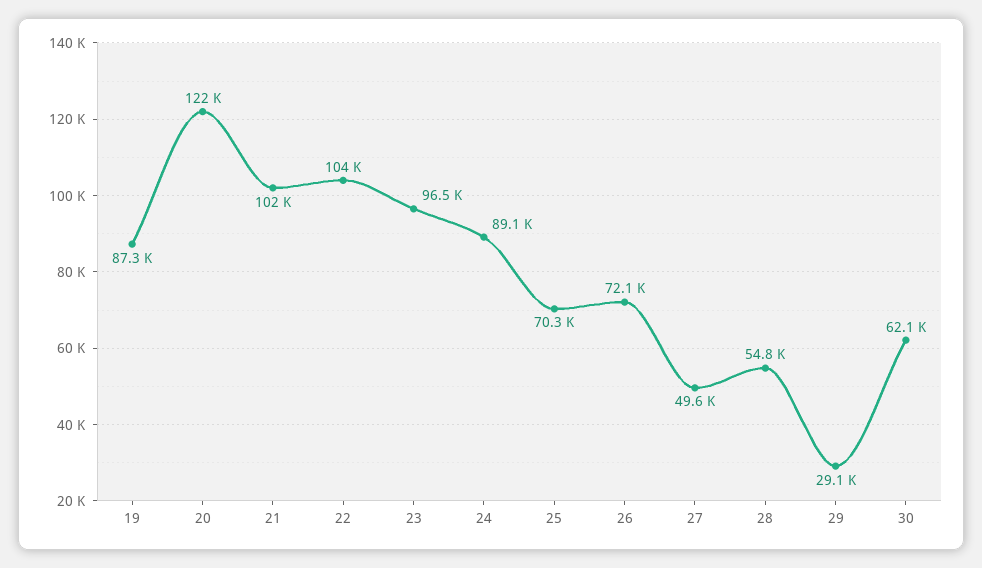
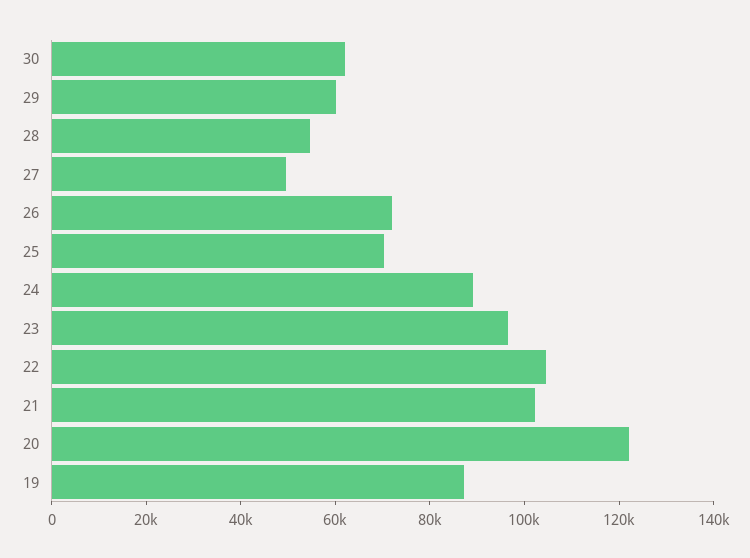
  {
    "19": 87300,
    "20": 122000,
    "21": 102000,
    "22": 104000,
    "23": 96500,
    "24": 89100,
    "25": 70300,
    "26": 72100,
    "27": 49600,
    "28": 54800,
-   "29": 29100,
+   "29": 60000,
    "30": 62100
  }

